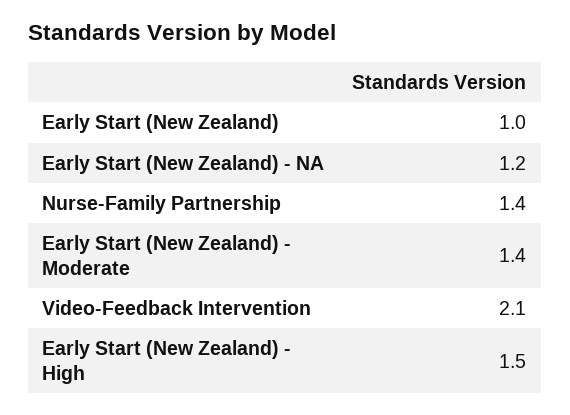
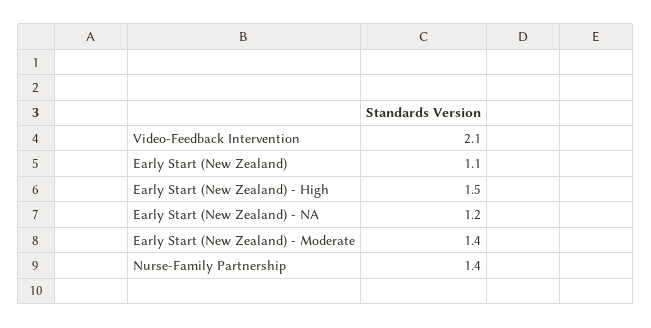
  {
-   "Early Start (New Zealand)": 1,
+   "Early Start (New Zealand)": 1.1,
    "Early Start (New Zealand) - NA": 1.2,
    "Nurse-Family Partnership": 1.4,
    "Early Start (New Zealand) - Moderate": 1.4,
    "Video-Feedback Intervention": 2.1,
    "Early Start (New Zealand) - High": 1.5
  }

